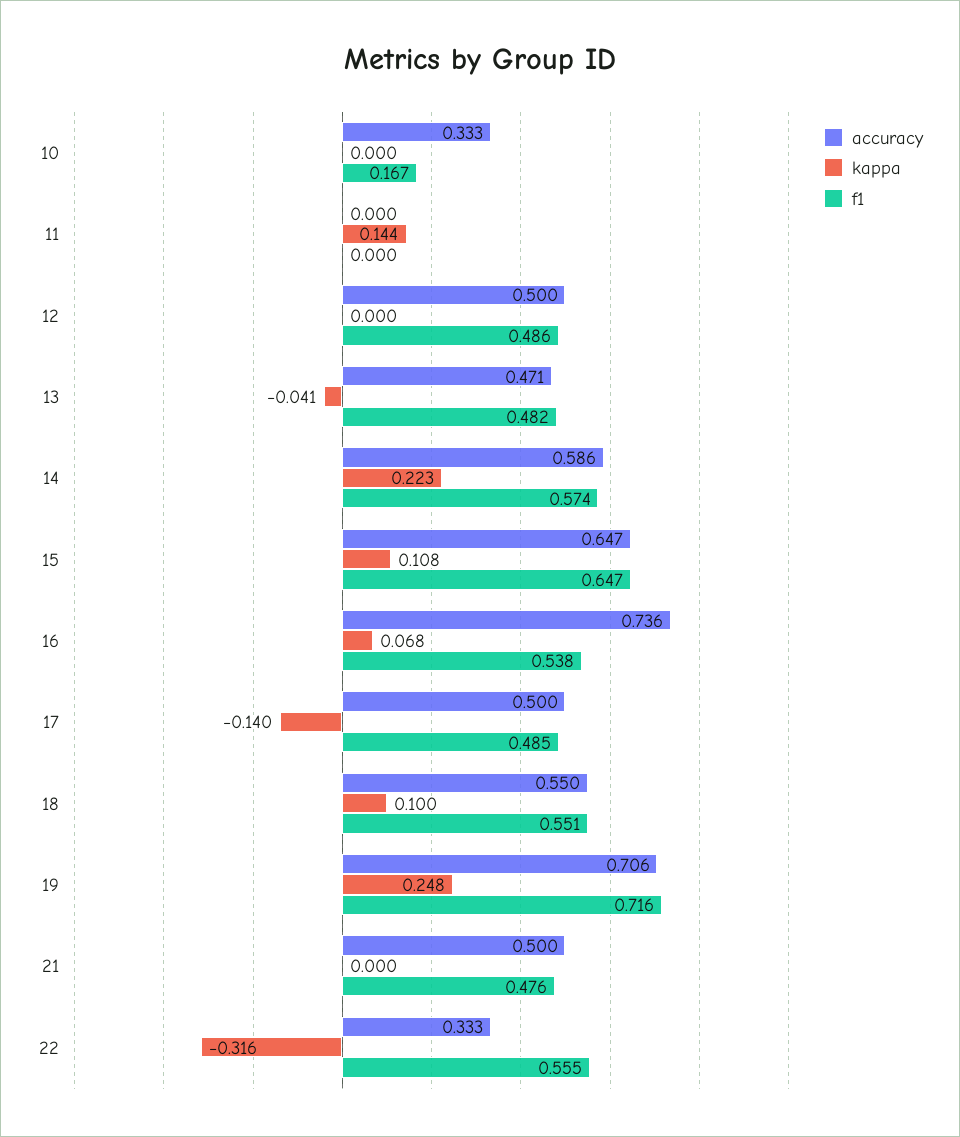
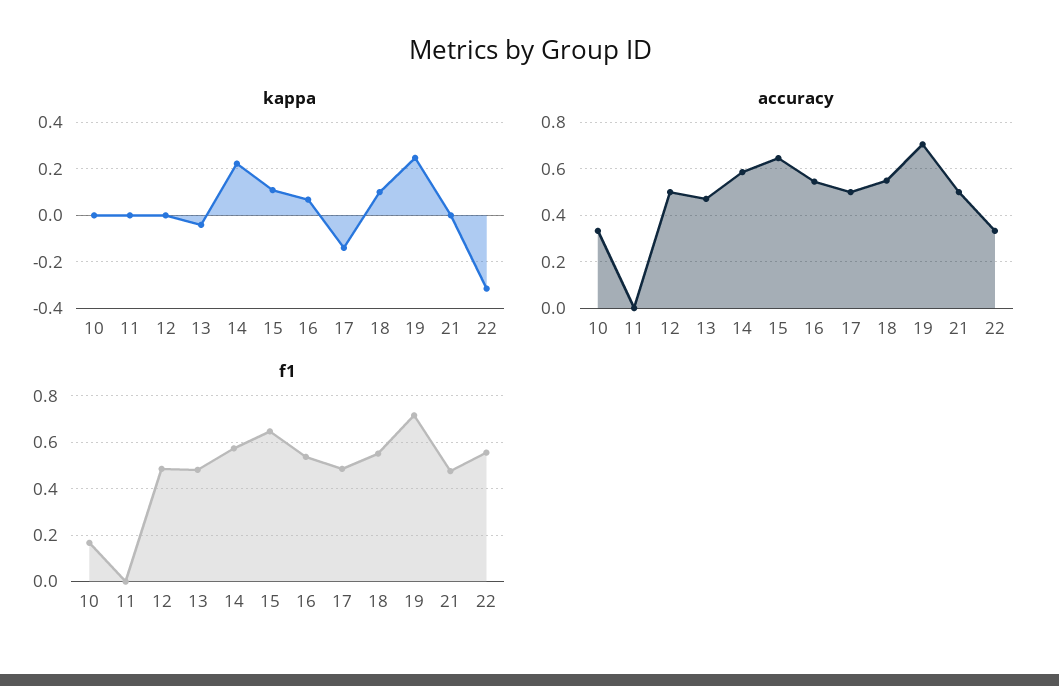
  {
    "accuracy": {
      "10": 0.333,
      "11": 0,
      "12": 0.5,
      "13": 0.471,
      "14": 0.586,
      "15": 0.647,
-     "16": 0.736,
+     "16": 0.55,
      "17": 0.5,
      "18": 0.55,
      "19": 0.706,
      "21": 0.5,
      "22": 0.333
    },
    "kappa": {
      "10": 0,
-     "11": 0.144,
+     "11": 0,
      "12": 0,
      "13": -0.041,
      "14": 0.223,
      "15": 0.108,
      "16": 0.068,
      "17": -0.14,
      "18": 0.1,
      "19": 0.248,
      "21": 0,
      "22": -0.316
    },
    "f1": {
      "10": 0.167,
      "11": 0,
      "12": 0.486,
      "13": 0.482,
      "14": 0.574,
      "15": 0.647,
      "16": 0.538,
      "17": 0.485,
      "18": 0.551,
      "19": 0.716,
      "21": 0.476,
      "22": 0.555
    }
  }

